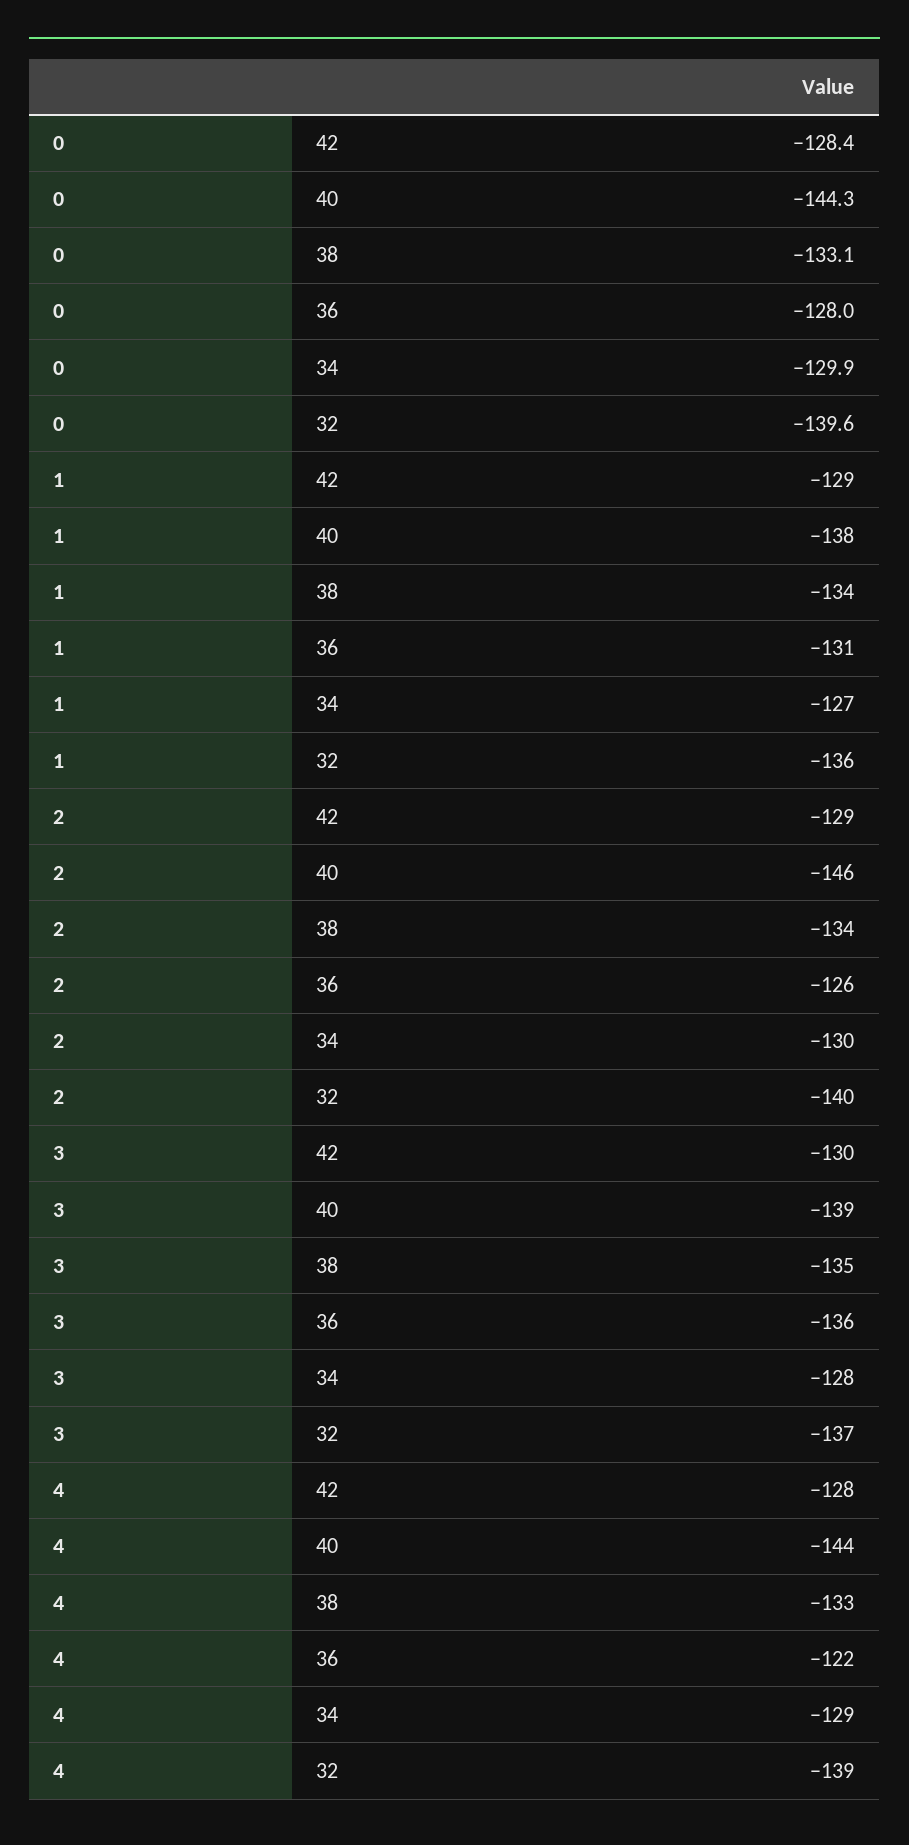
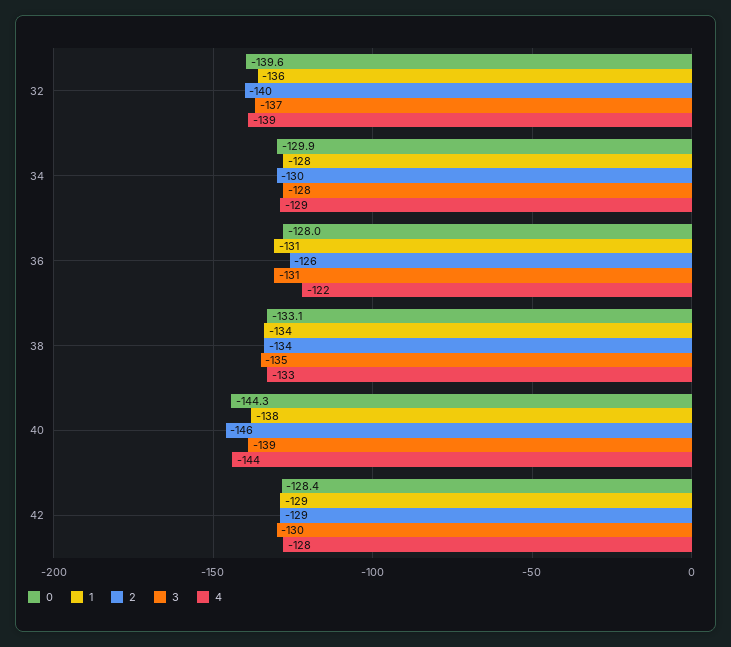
  {
    "0": {
      "42": -128.4,
      "40": -144.3,
      "38": -133.1,
      "36": -128,
      "34": -129.9,
      "32": -139.6
    },
    "1": {
      "42": -129,
      "40": -138,
      "38": -134,
      "36": -131,
-     "34": -127,
+     "34": -128,
      "32": -136
    },
    "2": {
      "42": -129,
      "40": -146,
      "38": -134,
      "36": -126,
      "34": -130,
      "32": -140
    },
    "3": {
      "42": -130,
      "40": -139,
      "38": -135,
-     "36": -136,
+     "36": -131,
      "34": -128,
      "32": -137
    },
    "4": {
      "42": -128,
      "40": -144,
      "38": -133,
      "36": -122,
      "34": -129,
      "32": -139
    }
  }

